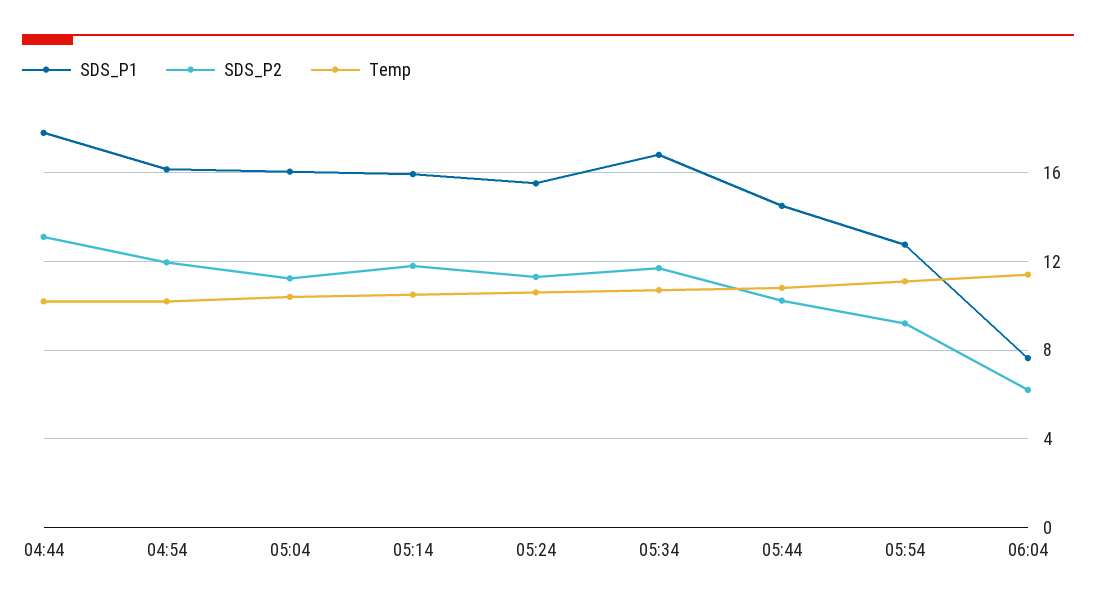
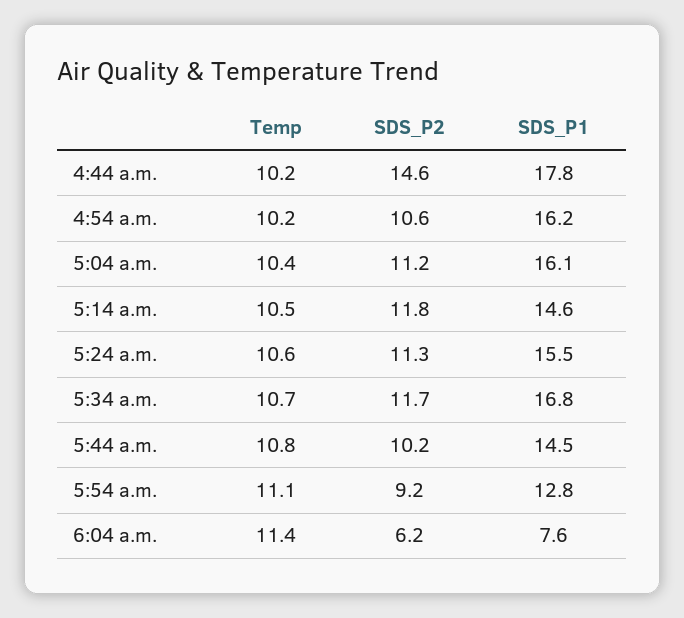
  {
    "SDS_P1": {
      "04:44": 17.8,
      "04:54": 16.2,
      "05:04": 16.1,
-     "05:14": 16,
+     "05:14": 14.6,
      "05:24": 15.5,
      "05:34": 16.8,
      "05:44": 14.5,
      "05:54": 12.8,
      "06:04": 7.6
    },
    "SDS_P2": {
-     "04:44": 13,
+     "04:44": 14.6,
-     "04:54": 12,
+     "04:54": 10.6,
      "05:04": 11.2,
      "05:14": 11.8,
      "05:24": 11.3,
      "05:34": 11.7,
      "05:44": 10.2,
      "05:54": 9.2,
      "06:04": 6.2
    },
    "Temp": {
      "04:44": 10.2,
      "04:54": 10.2,
      "05:04": 10.4,
      "05:14": 10.5,
      "05:24": 10.6,
      "05:34": 10.7,
      "05:44": 10.8,
      "05:54": 11.1,
      "06:04": 11.4
    }
  }

